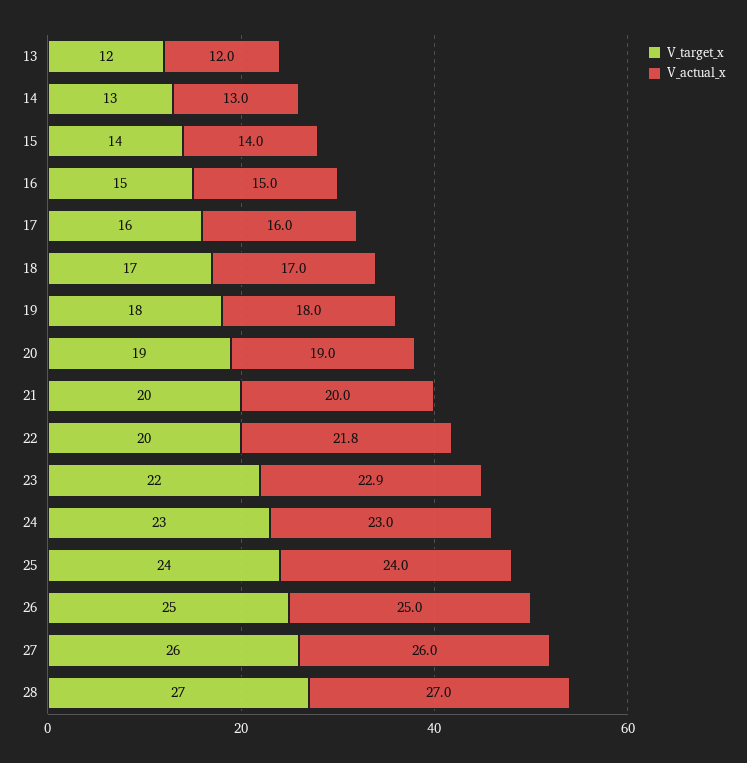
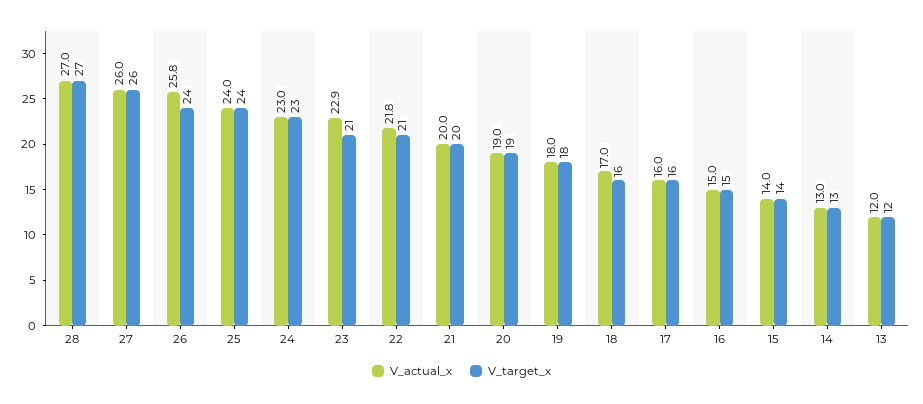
  {
    "V_target_x": {
      "13": 12,
      "14": 13,
      "15": 14,
      "16": 15,
      "17": 16,
-     "18": 17,
+     "18": 16,
      "19": 18,
      "20": 19,
      "21": 20,
-     "22": 20,
+     "22": 21,
-     "23": 22,
+     "23": 21,
      "24": 23,
      "25": 24,
-     "26": 25,
+     "26": 24,
      "27": 26,
      "28": 27
    },
    "V_actual_x": {
      "13": 12,
      "14": 13,
      "15": 14,
      "16": 15,
      "17": 16,
      "18": 17,
      "19": 18,
      "20": 19,
      "21": 20,
      "22": 21.8,
      "23": 22.9,
      "24": 23,
      "25": 24,
-     "26": 25,
+     "26": 25.8,
      "27": 26,
      "28": 27
    }
  }

